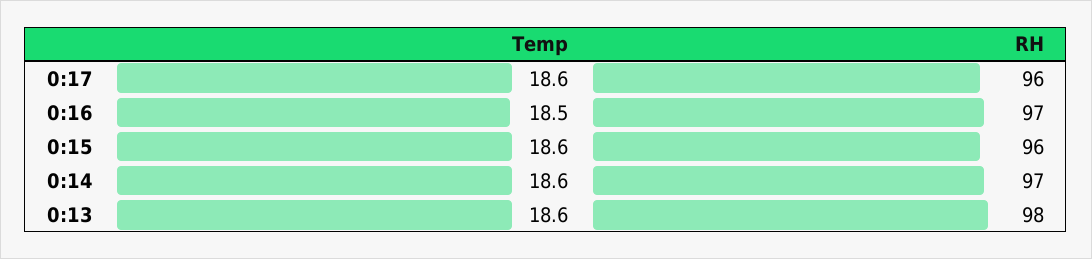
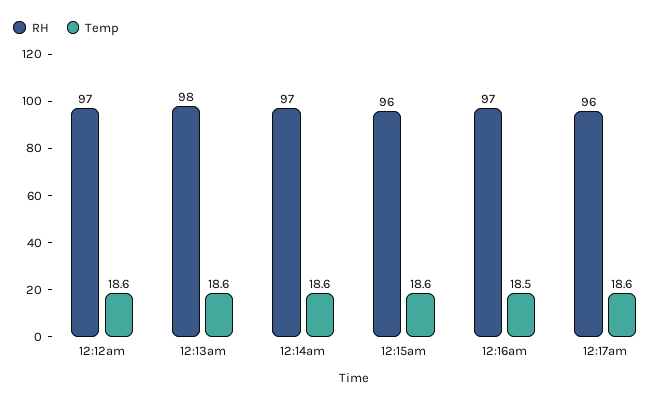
  {
    "Temp": {
      "0:17": 18.6,
      "0:16": 18.5,
      "0:15": 18.6,
      "0:14": 18.6,
-     "0:13": 18.6
+     "0:13": 18.6,
+     "12:12am": 18.6
    },
    "RH": {
      "0:17": 96,
      "0:16": 97,
      "0:15": 96,
      "0:14": 97,
-     "0:13": 98
+     "0:13": 98,
+     "12:12am": 97
    }
  }

